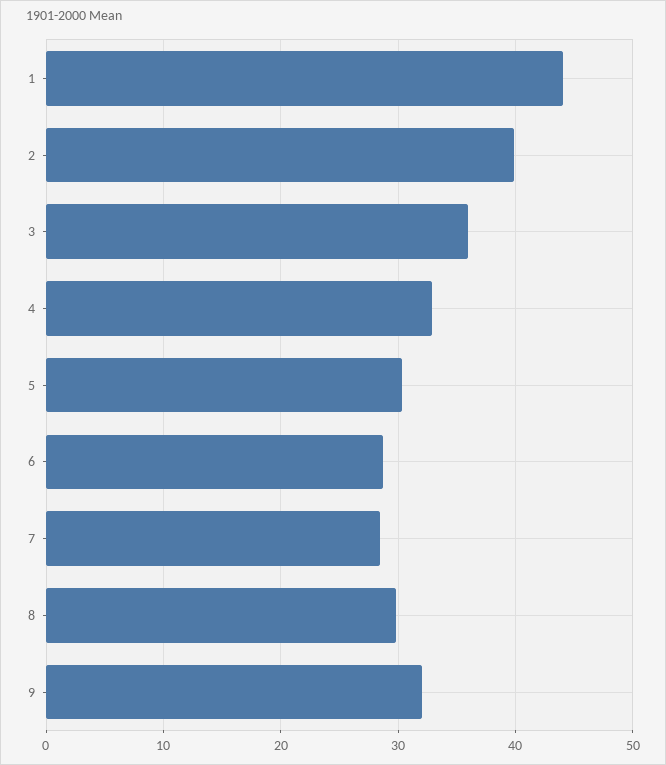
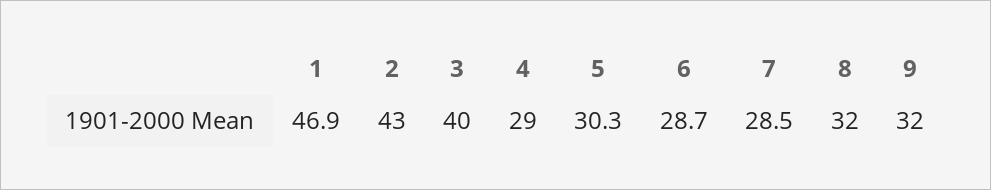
  {
-   "1": 44,
+   "1": 46.9,
-   "2": 40,
+   "2": 43,
-   "3": 36,
+   "3": 40,
-   "4": 33,
+   "4": 29,
    "5": 30.3,
    "6": 28.7,
    "7": 28.5,
-   "8": 30,
+   "8": 32,
    "9": 32
  }

